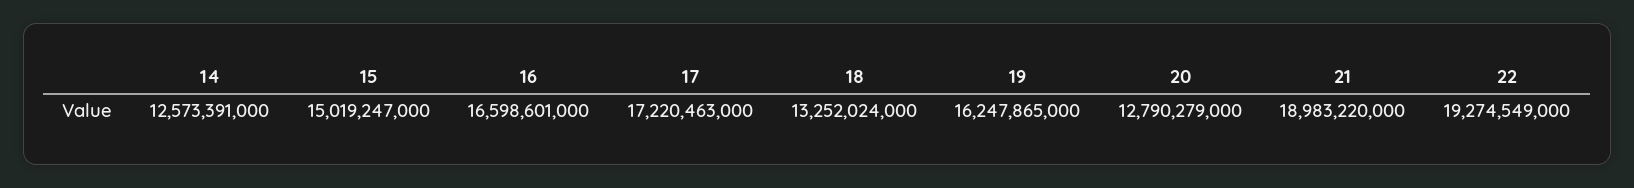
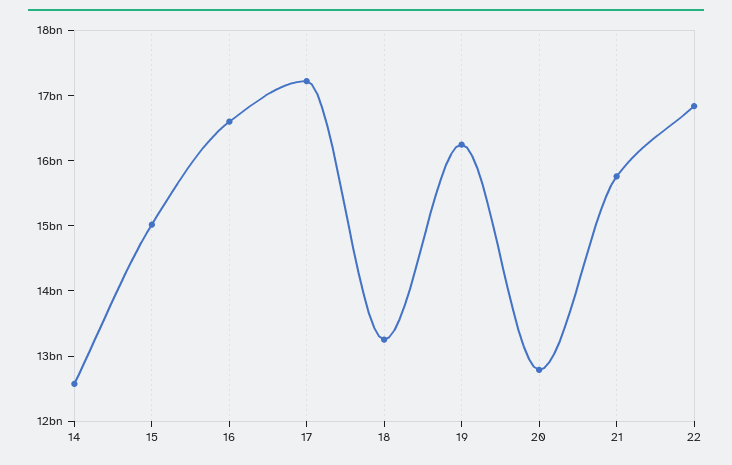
  {
    "14": 12573391000,
    "15": 15019247000,
    "16": 16598601000,
    "17": 17220463000,
    "18": 13252024000,
    "19": 16247865000,
    "20": 12790279000,
-   "21": 18983220000,
+   "21": 15800000000,
-   "22": 19274549000
+   "22": 16800000000
  }

